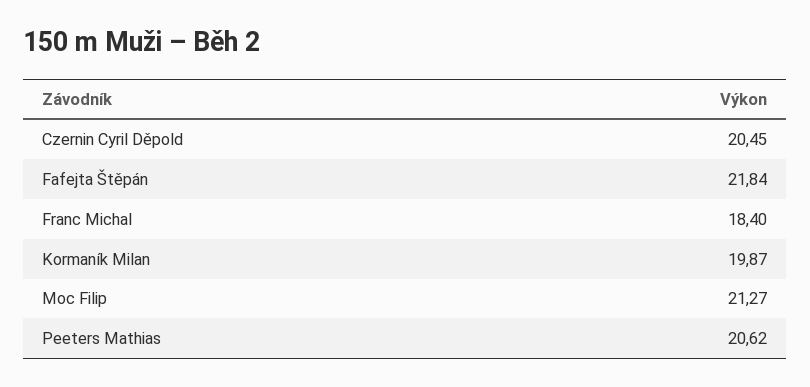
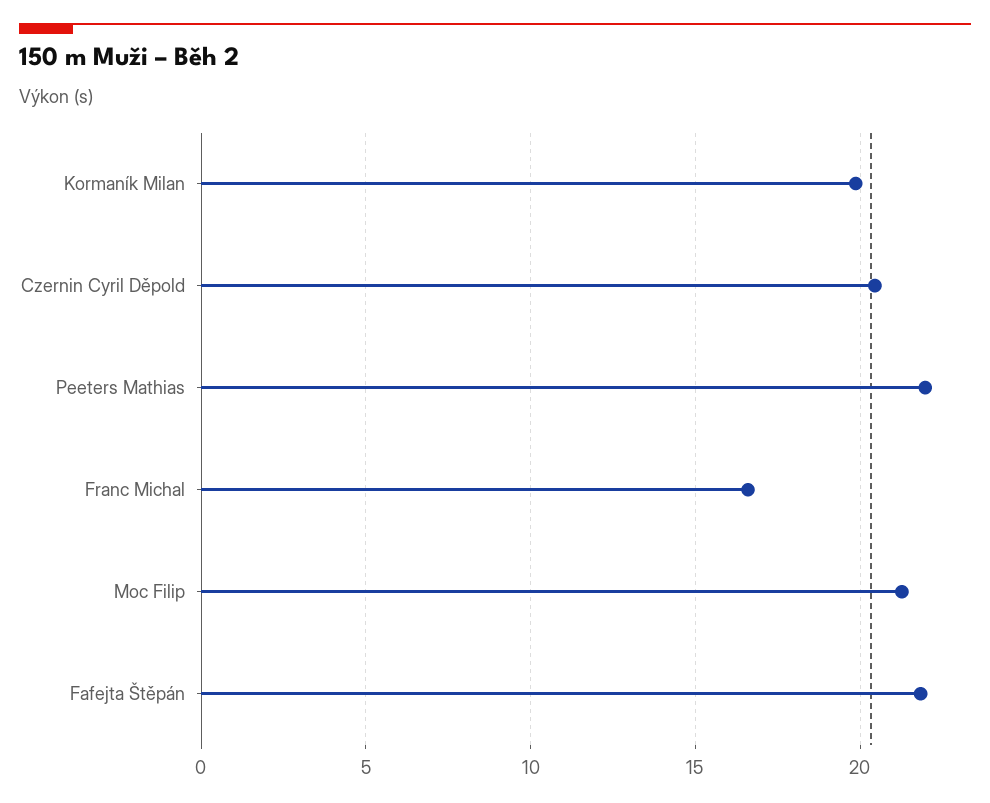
  {
    "Czernin Cyril Děpold": 20.45,
    "Fafejta Štěpán": 21.84,
-   "Franc Michal": 18.4,
+   "Franc Michal": 16.5,
    "Kormaník Milan": 19.87,
    "Moc Filip": 21.27,
-   "Peeters Mathias": 20.62
+   "Peeters Mathias": 22
  }

